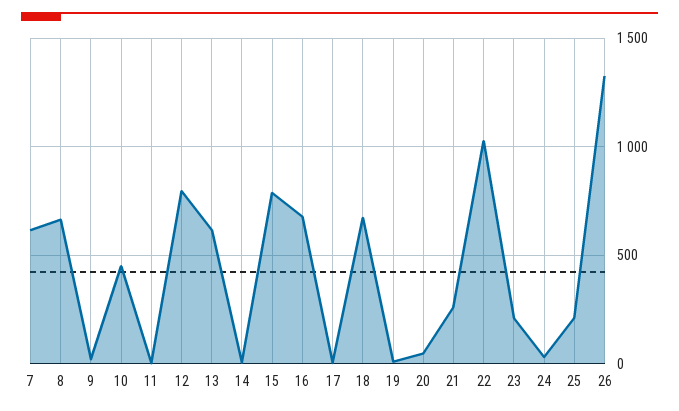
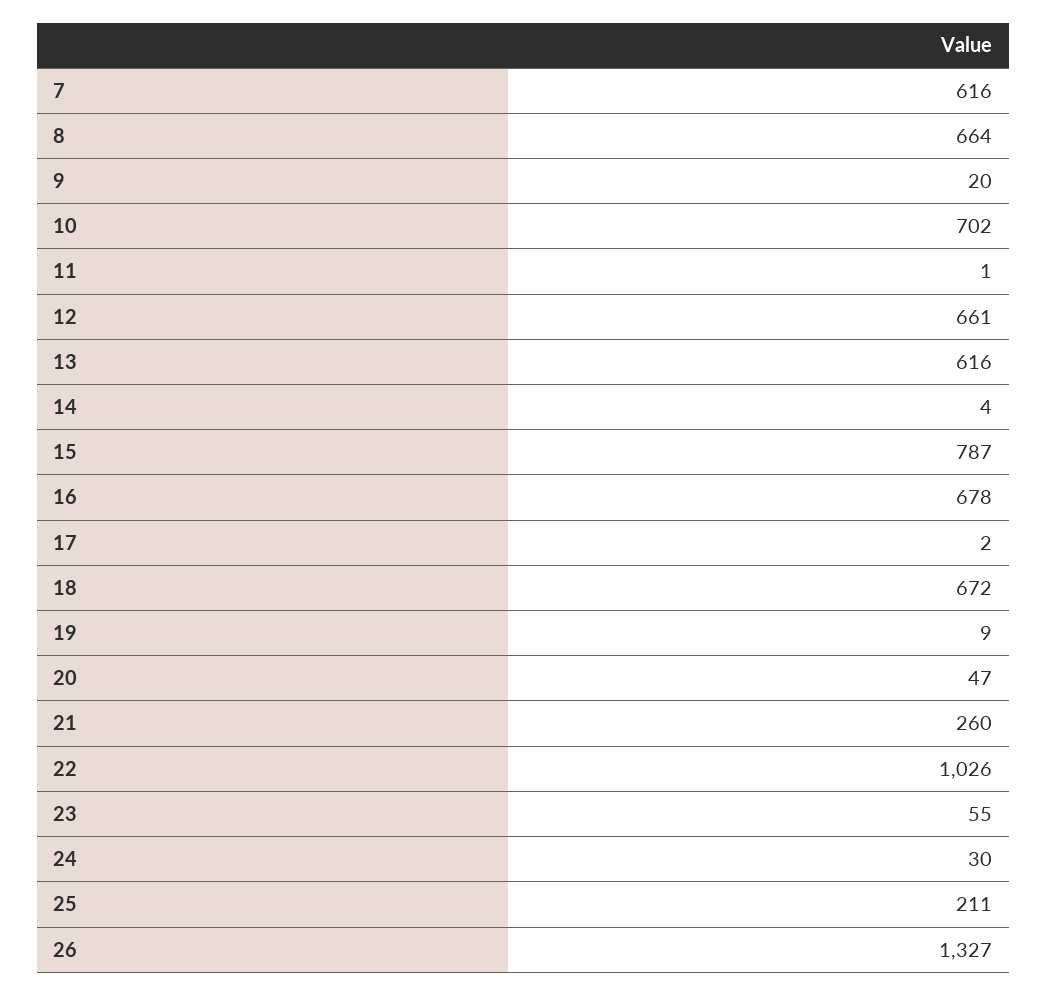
  {
    "7": 616,
    "8": 664,
    "9": 20,
-   "10": 450,
+   "10": 702,
    "11": 1,
-   "12": 800,
+   "12": 661,
    "13": 616,
    "14": 4,
    "15": 787,
    "16": 678,
    "17": 2,
    "18": 672,
    "19": 9,
    "20": 47,
    "21": 260,
    "22": 1026,
-   "23": 200,
+   "23": 55,
    "24": 30,
    "25": 211,
    "26": 1327
  }

